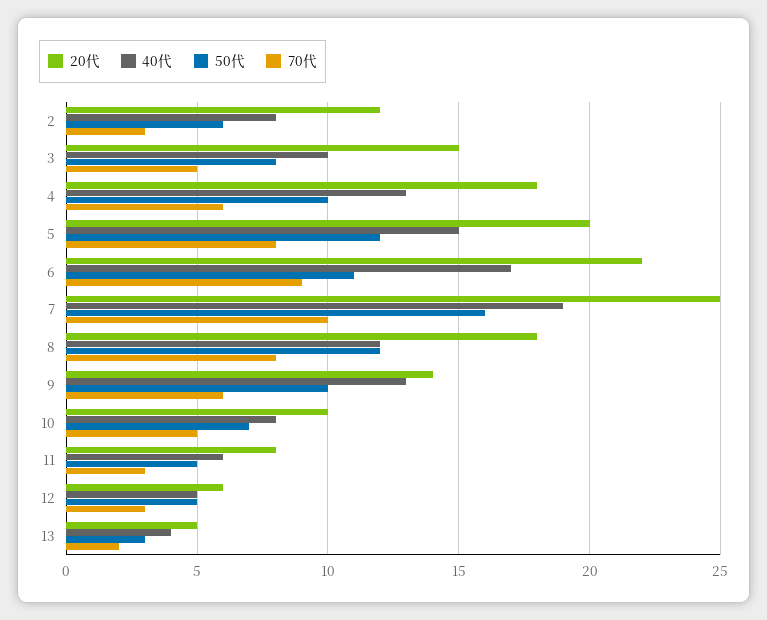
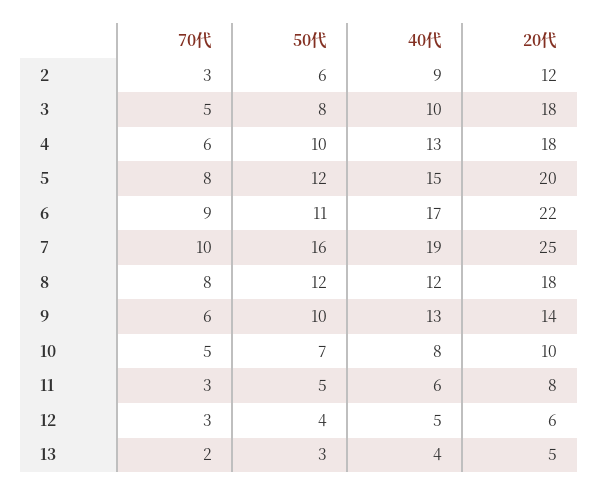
  {
    "20代": {
      "2": 12,
-     "3": 15,
+     "3": 18,
      "4": 18,
      "5": 20,
      "6": 22,
      "7": 25,
      "8": 18,
      "9": 14,
      "10": 10,
      "11": 8,
      "12": 6,
      "13": 5
    },
    "40代": {
-     "2": 8,
+     "2": 9,
      "3": 10,
      "4": 13,
      "5": 15,
      "6": 17,
      "7": 19,
      "8": 12,
      "9": 13,
      "10": 8,
      "11": 6,
      "12": 5,
      "13": 4
    },
    "50代": {
      "2": 6,
      "3": 8,
      "4": 10,
      "5": 12,
      "6": 11,
      "7": 16,
      "8": 12,
      "9": 10,
      "10": 7,
      "11": 5,
-     "12": 5,
+     "12": 4,
      "13": 3
    },
    "70代": {
      "2": 3,
      "3": 5,
      "4": 6,
      "5": 8,
      "6": 9,
      "7": 10,
      "8": 8,
      "9": 6,
      "10": 5,
      "11": 3,
      "12": 3,
      "13": 2
    }
  }

